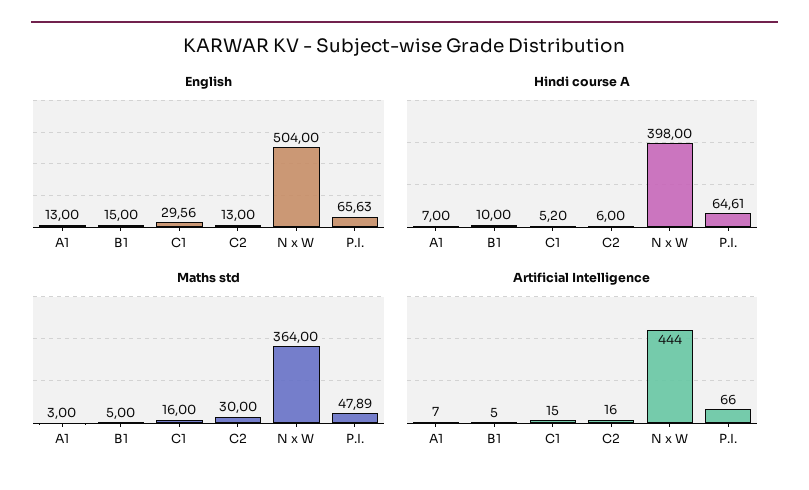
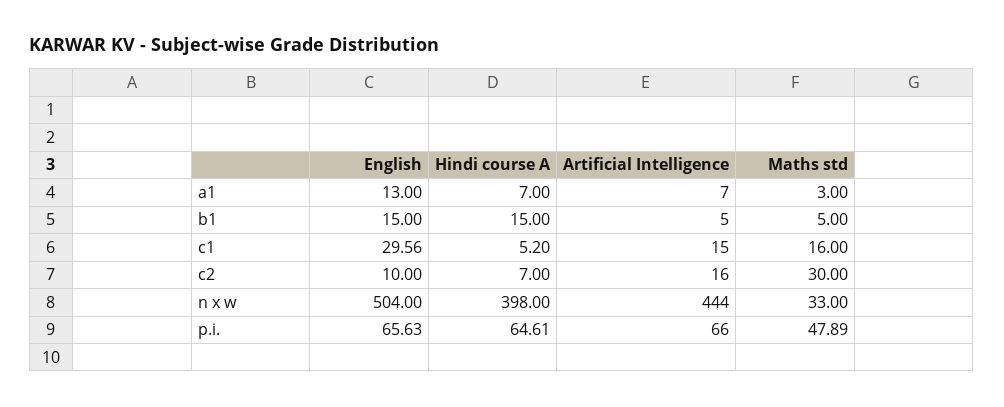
  {
    "English": {
      "A1": 13,
      "B1": 15,
      "C1": 29.56,
-     "C2": 13,
+     "C2": 10,
      "N x W": 504,
      "P.I.": 65.63
    },
    "Hindi course A": {
      "A1": 7,
-     "B1": 10,
+     "B1": 15,
      "C1": 5.2,
-     "C2": 6,
+     "C2": 7,
      "N x W": 398,
      "P.I.": 64.61
    },
    "Maths std": {
      "A1": 3,
      "B1": 5,
      "C1": 16,
      "C2": 30,
-     "N x W": 364,
+     "N x W": 33,
      "P.I.": 47.89
    },
    "Artificial Intelligence": {
      "A1": 7,
      "B1": 5,
      "C1": 15,
      "C2": 16,
      "N x W": 444,
      "P.I.": 66
    }
  }

